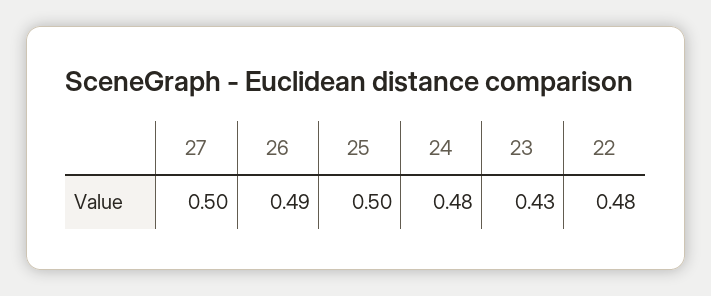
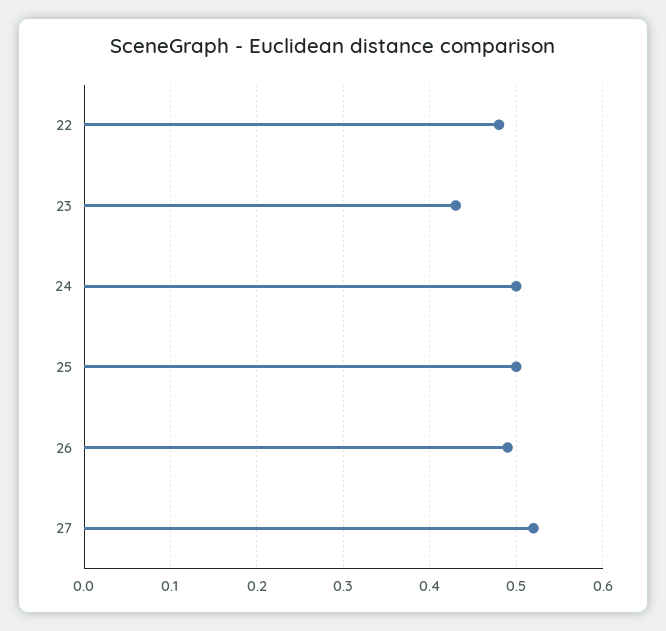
  {
-   "27": 0.5,
+   "27": 0.52,
    "26": 0.49,
    "25": 0.5,
-   "24": 0.48,
+   "24": 0.5,
    "23": 0.43,
    "22": 0.48
  }

